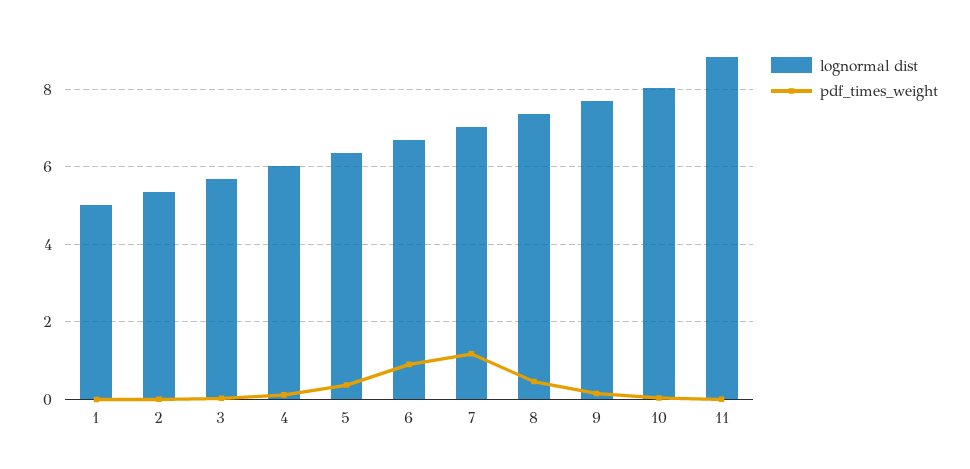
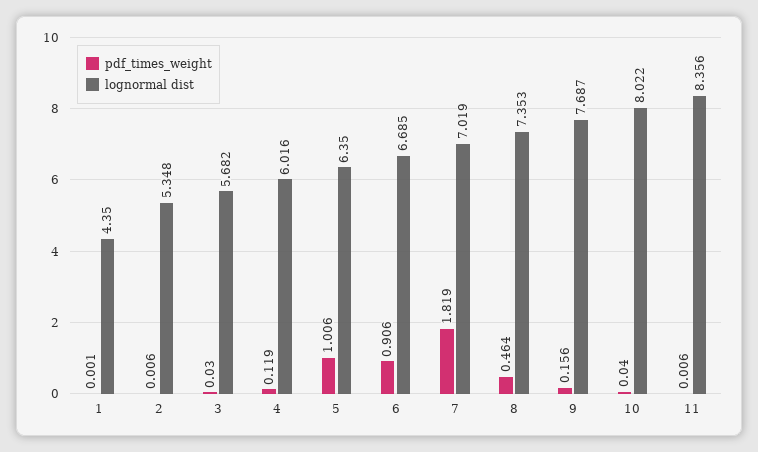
  {
    "lognormal dist": {
-     "1": 5,
+     "1": 4.35,
      "2": 5.348,
      "3": 5.682,
      "4": 6.016,
      "5": 6.35,
      "6": 6.685,
      "7": 7.019,
      "8": 7.353,
      "9": 7.687,
      "10": 8.022,
-     "11": 8.8
+     "11": 8.356
    },
    "pdf_times_weight": {
      "1": 0.001,
      "2": 0.006,
      "3": 0.03,
      "4": 0.119,
-     "5": 0.4,
+     "5": 1.006,
      "6": 0.906,
-     "7": 1.2,
+     "7": 1.819,
      "8": 0.464,
      "9": 0.156,
      "10": 0.04,
      "11": 0.006
    }
  }

